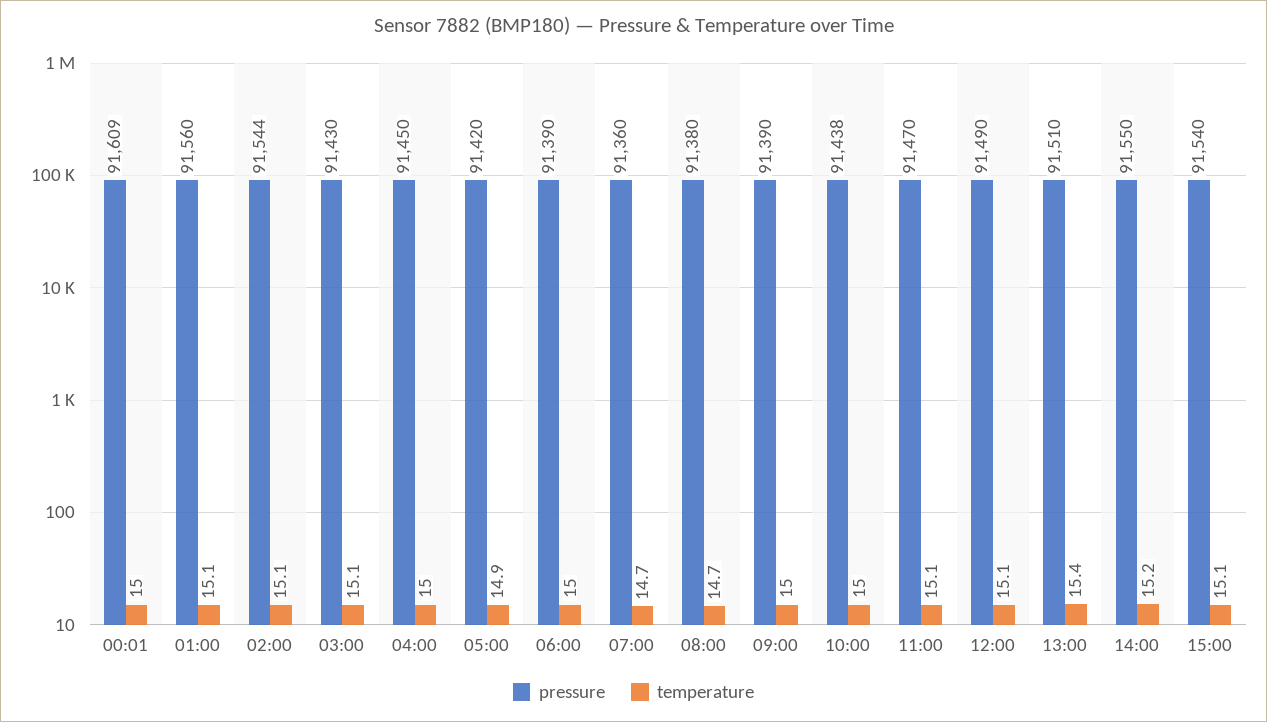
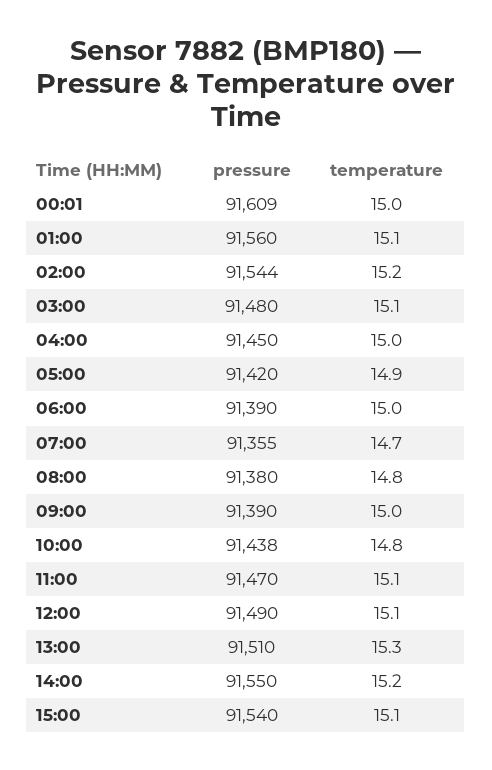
  {
    "pressure": {
      "00:01": 91609,
      "01:00": 91560,
      "02:00": 91544,
-     "03:00": 91430,
+     "03:00": 91480,
      "04:00": 91450,
      "05:00": 91420,
      "06:00": 91390,
-     "07:00": 91360,
+     "07:00": 91355,
      "08:00": 91380,
      "09:00": 91390,
      "10:00": 91438,
      "11:00": 91470,
      "12:00": 91490,
      "13:00": 91510,
      "14:00": 91550,
      "15:00": 91540
    },
    "temperature": {
      "00:01": 15,
      "01:00": 15.1,
-     "02:00": 15.1,
+     "02:00": 15.2,
      "03:00": 15.1,
      "04:00": 15,
      "05:00": 14.9,
      "06:00": 15,
      "07:00": 14.7,
-     "08:00": 14.7,
+     "08:00": 14.8,
      "09:00": 15,
-     "10:00": 15,
+     "10:00": 14.8,
      "11:00": 15.1,
      "12:00": 15.1,
-     "13:00": 15.4,
+     "13:00": 15.3,
      "14:00": 15.2,
      "15:00": 15.1
    }
  }

